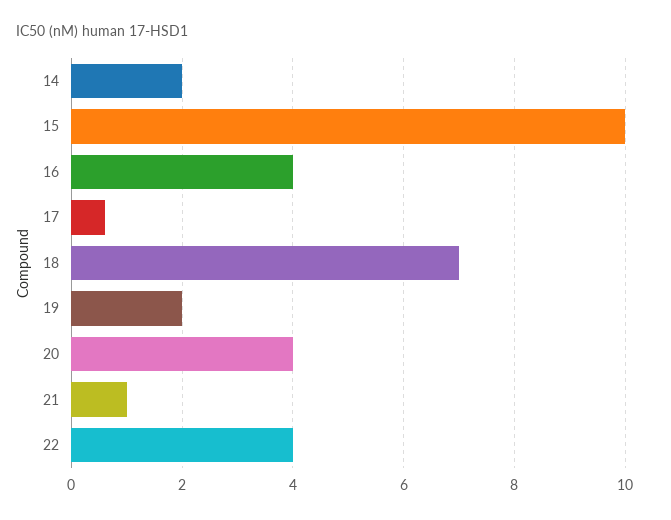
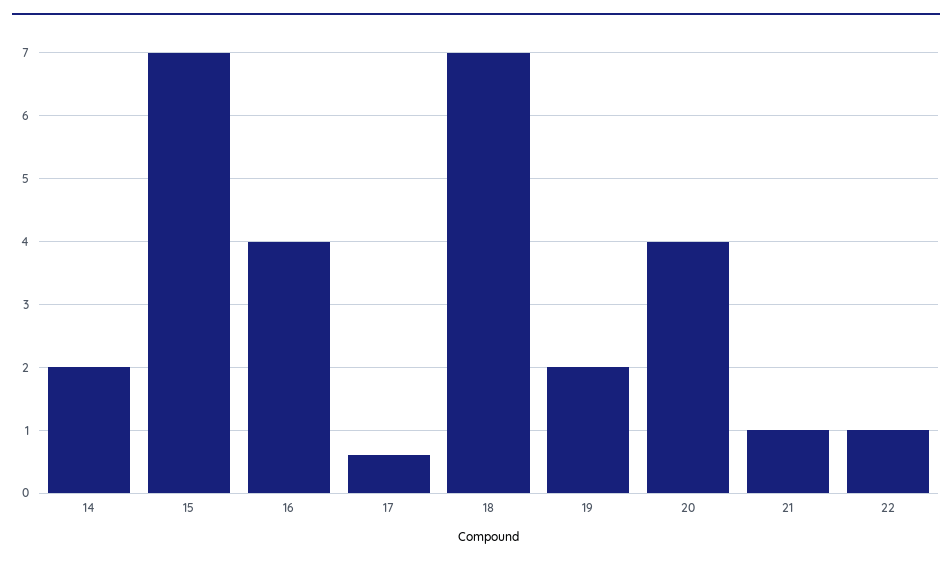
  {
    "14": 2,
-   "15": 10,
+   "15": 7,
    "16": 4,
    "17": 0.6,
    "18": 7,
    "19": 2,
    "20": 4,
    "21": 1,
-   "22": 4
+   "22": 1
  }

